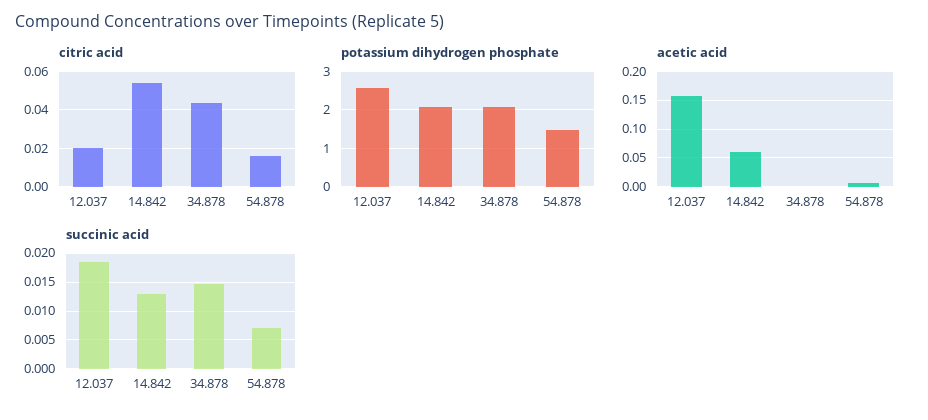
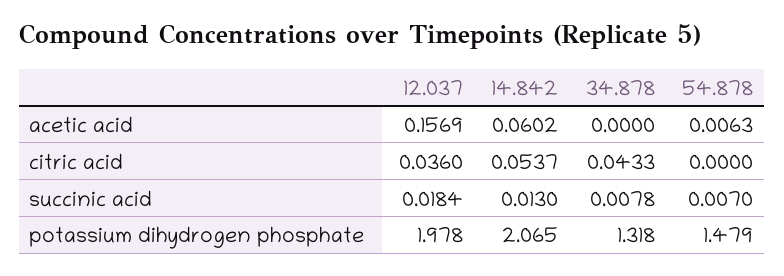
  {
    "citric acid": {
-     "12.037": 0.02,
+     "12.037": 0.036,
      "14.842": 0.0537,
      "34.878": 0.0433,
-     "54.878": 0.015
+     "54.878": 0
    },
    "potassium dihydrogen phosphate": {
-     "12.037": 2.6,
+     "12.037": 1.978,
      "14.842": 2.065,
-     "34.878": 2,
+     "34.878": 1.318,
      "54.878": 1.479
    },
    "acetic acid": {
      "12.037": 0.1569,
      "14.842": 0.0602,
      "34.878": 0,
      "54.878": 0.0063
    },
    "succinic acid": {
      "12.037": 0.0184,
      "14.842": 0.013,
-     "34.878": 0.015,
+     "34.878": 0.0078,
      "54.878": 0.007
    }
  }

